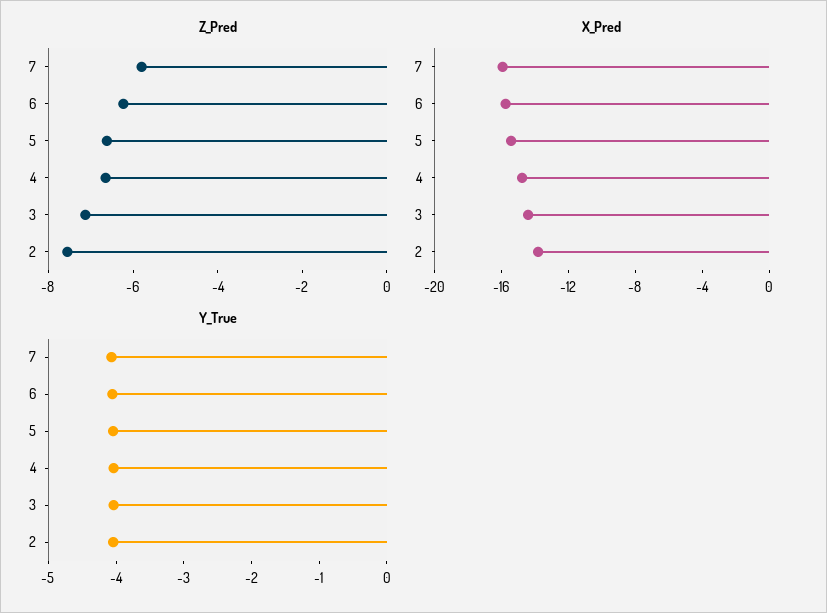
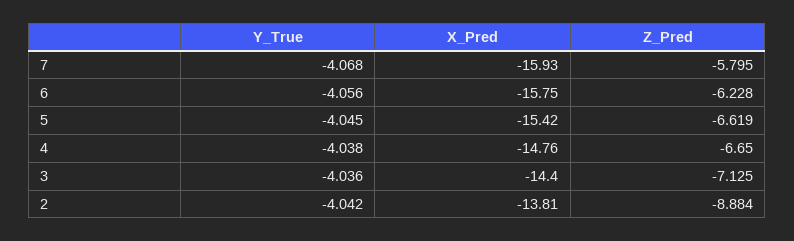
  {
    "Z_Pred": {
      "7": -5.795,
      "6": -6.228,
      "5": -6.619,
      "4": -6.65,
      "3": -7.125,
-     "2": -7.5
+     "2": -8.884
    },
    "X_Pred": {
      "7": -15.93,
      "6": -15.75,
      "5": -15.42,
      "4": -14.76,
      "3": -14.4,
      "2": -13.81
    },
    "Y_True": {
      "7": -4.068,
      "6": -4.056,
      "5": -4.045,
      "4": -4.038,
      "3": -4.036,
      "2": -4.042
    }
  }

